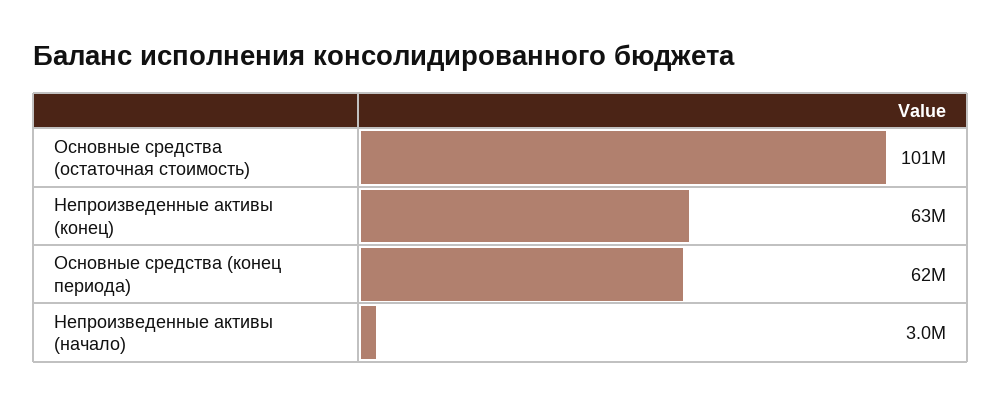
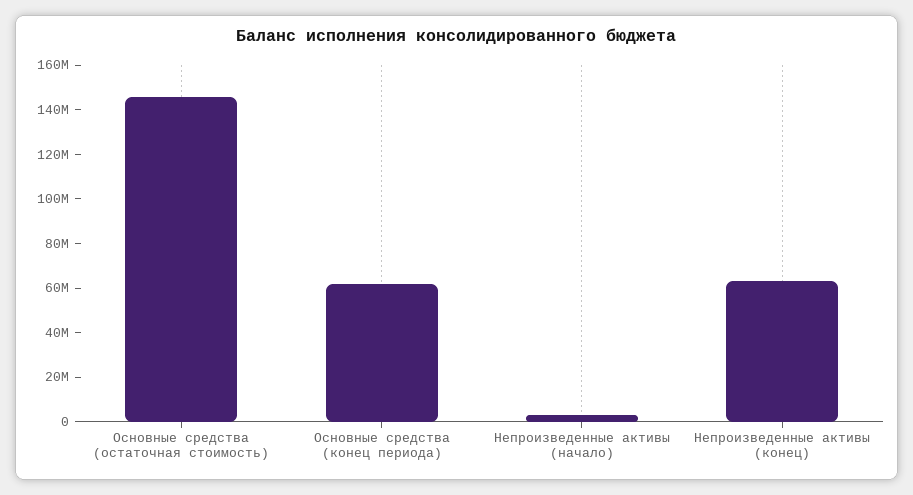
  {
-   "Основные средства (остаточная стоимость)": 101000000,
+   "Основные средства (остаточная стоимость)": 145000000,
    "Непроизведенные активы (конец)": 63000000,
    "Основные средства (конец периода)": 62000000,
    "Непроизведенные активы (начало)": 3000000
  }

